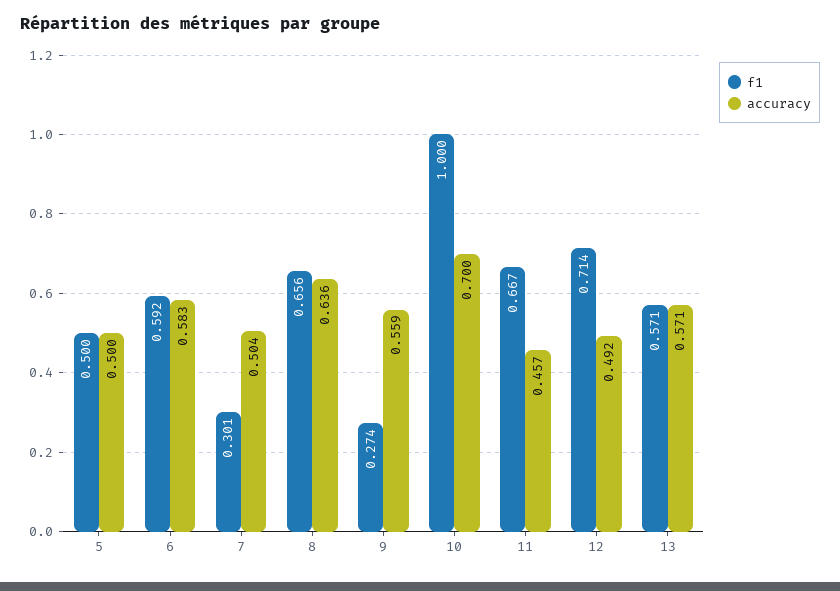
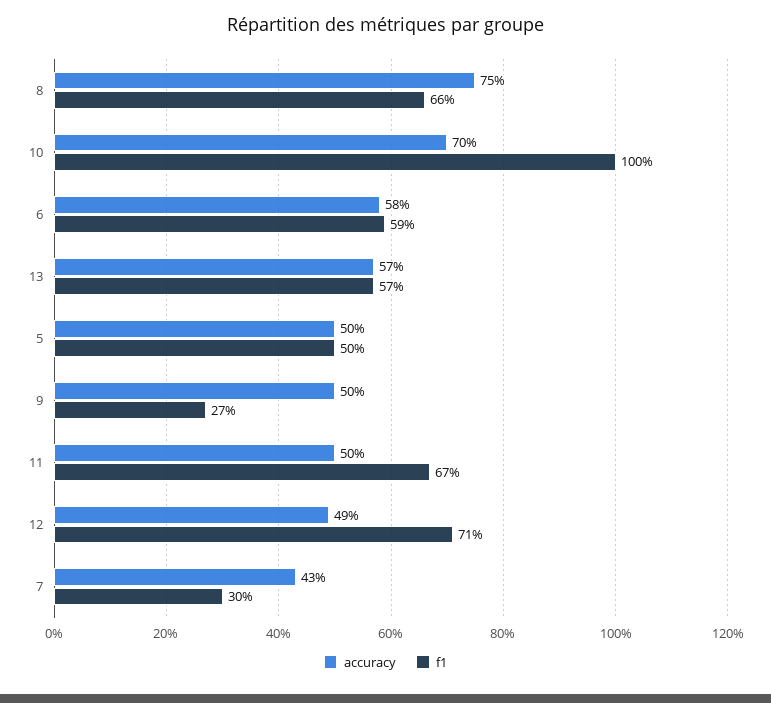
  {
    "f1": {
      "5": 0.5,
      "6": 0.592,
      "7": 0.301,
      "8": 0.656,
      "9": 0.274,
      "10": 1,
      "11": 0.667,
      "12": 0.714,
      "13": 0.571
    },
    "accuracy": {
      "5": 0.5,
      "6": 0.583,
-     "7": 0.504,
+     "7": 0.43,
-     "8": 0.636,
+     "8": 0.75,
-     "9": 0.559,
+     "9": 0.5,
      "10": 0.7,
-     "11": 0.457,
+     "11": 0.5,
      "12": 0.492,
      "13": 0.571
    }
  }

